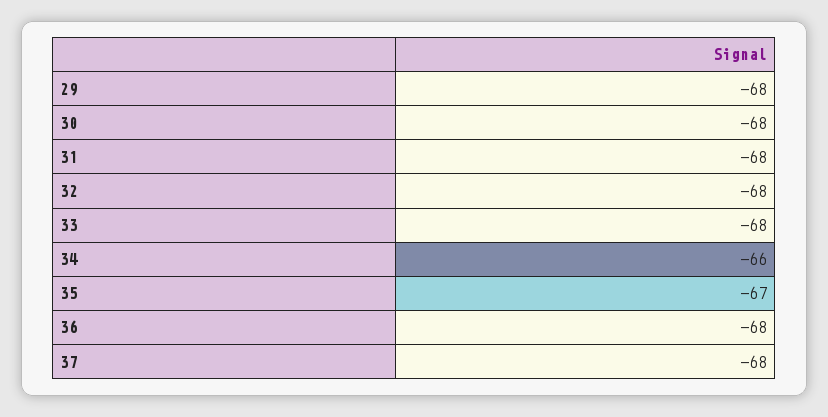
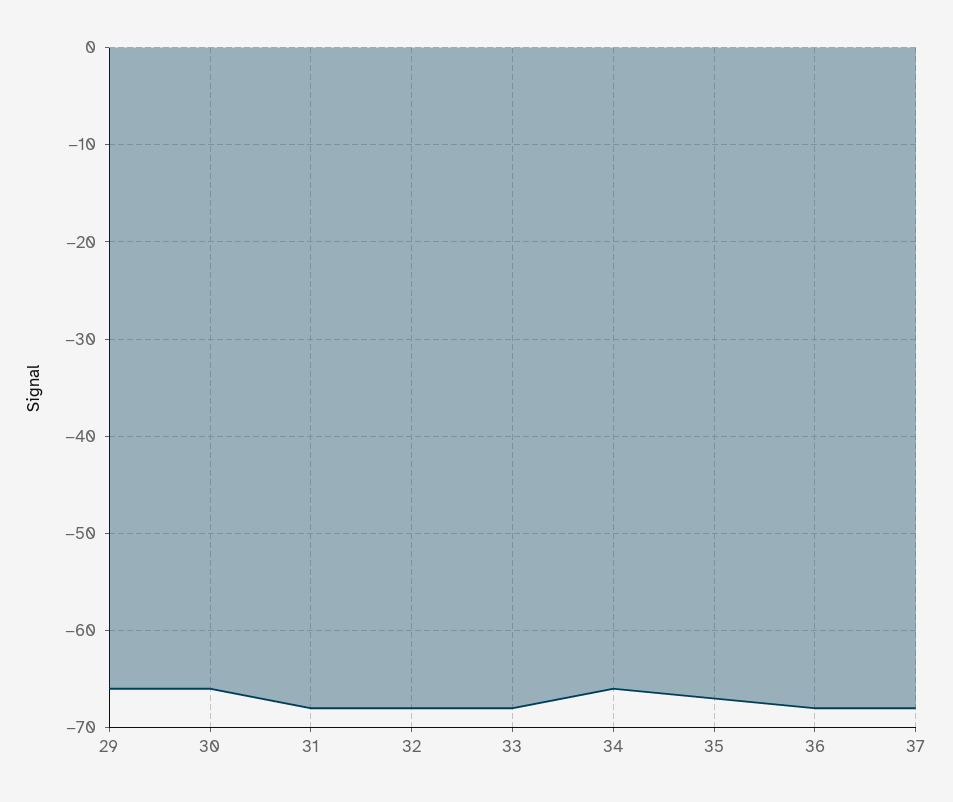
  {
-   "29": -68,
+   "29": -66,
-   "30": -68,
+   "30": -66,
    "31": -68,
    "32": -68,
    "33": -68,
    "34": -66,
    "35": -67,
    "36": -68,
    "37": -68
  }

